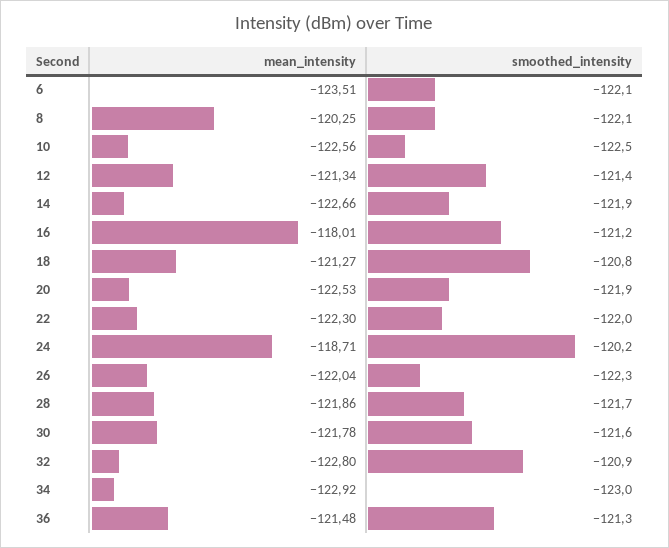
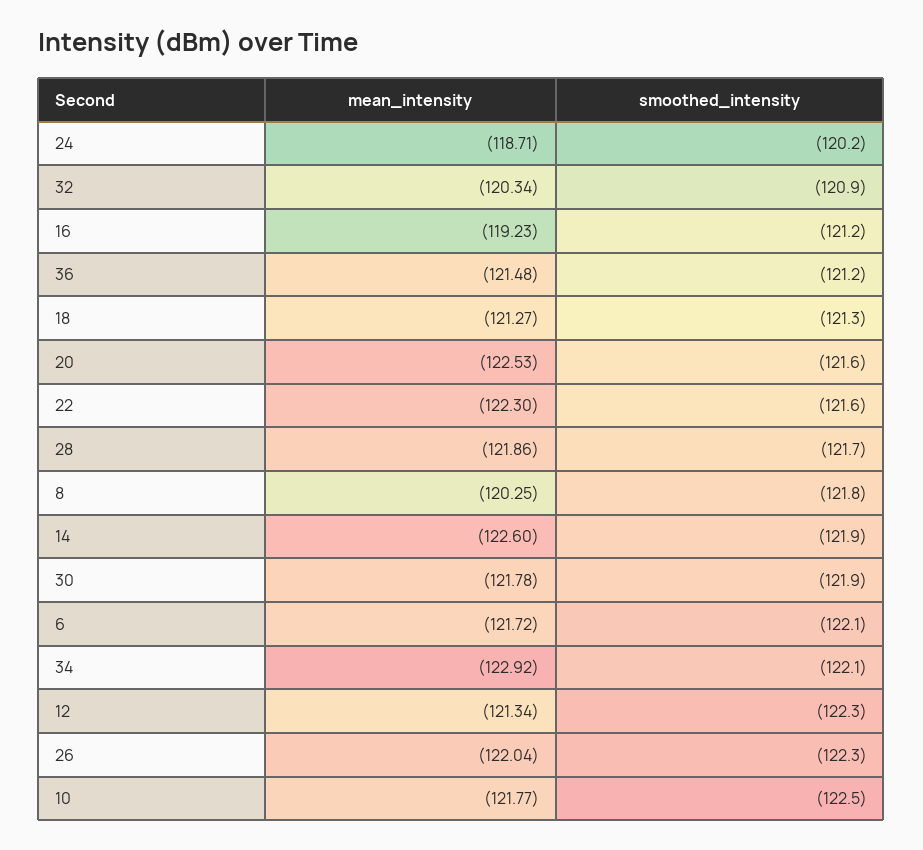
  {
    "mean_intensity": {
-     "6": -123.51,
+     "6": -121.72,
      "8": -120.25,
-     "10": -122.56,
+     "10": -121.77,
      "12": -121.34,
-     "14": -122.66,
+     "14": -122.6,
-     "16": -118.01,
+     "16": -119.23,
      "18": -121.27,
      "20": -122.53,
      "22": -122.3,
      "24": -118.71,
      "26": -122.04,
      "28": -121.86,
      "30": -121.78,
-     "32": -122.8,
+     "32": -120.34,
      "34": -122.92,
      "36": -121.48
    },
    "smoothed_intensity": {
      "6": -122.1,
-     "8": -122.1,
+     "8": -121.8,
      "10": -122.5,
-     "12": -121.4,
+     "12": -122.3,
      "14": -121.9,
      "16": -121.2,
-     "18": -120.8,
+     "18": -121.3,
-     "20": -121.9,
+     "20": -121.6,
-     "22": -122,
+     "22": -121.6,
      "24": -120.2,
      "26": -122.3,
      "28": -121.7,
-     "30": -121.6,
+     "30": -121.9,
      "32": -120.9,
-     "34": -123,
+     "34": -122.1,
-     "36": -121.3
+     "36": -121.2
    }
  }

